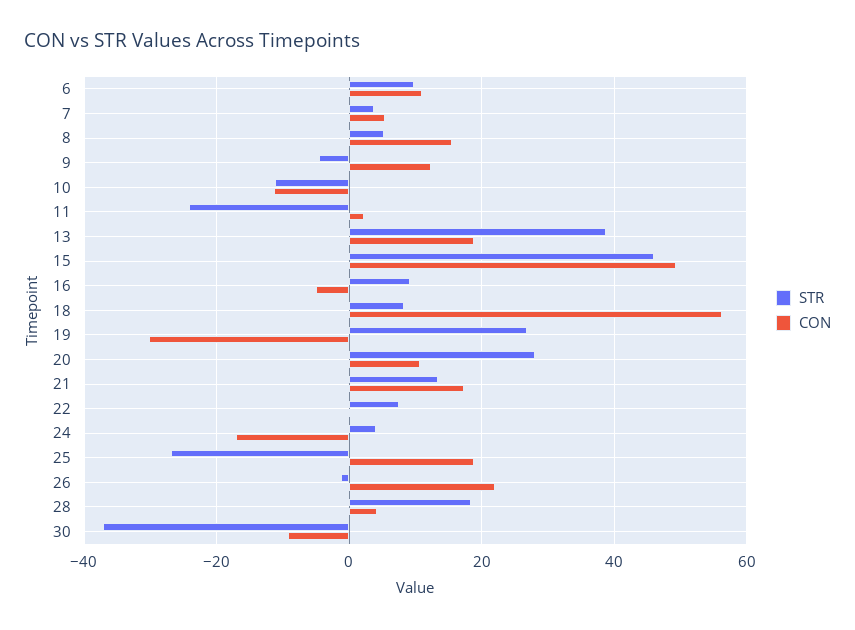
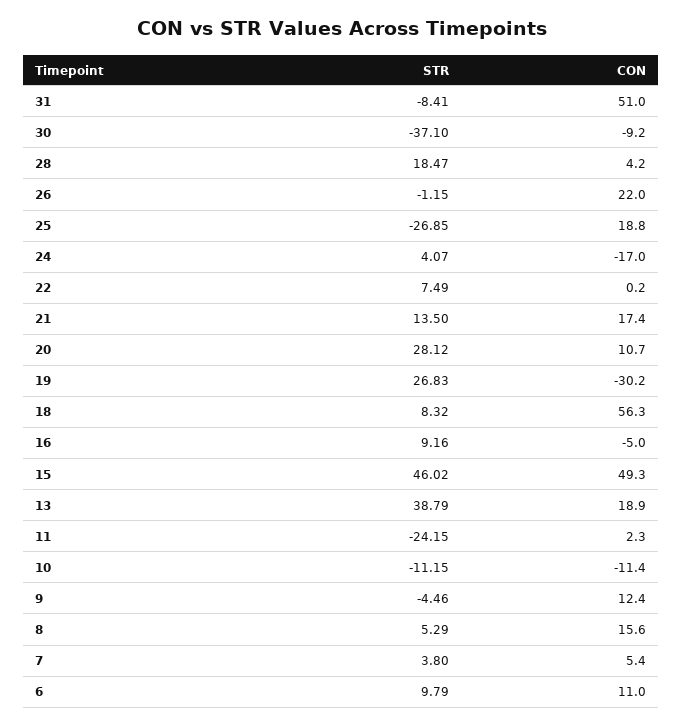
  {
    "STR": {
      "6": 9.79,
      "7": 3.8,
      "8": 5.29,
      "9": -4.46,
      "10": -11.15,
      "11": -24.15,
      "13": 38.79,
      "15": 46.02,
      "16": 9.16,
      "18": 8.32,
      "19": 26.83,
      "20": 28.12,
      "21": 13.5,
      "22": 7.49,
      "24": 4.07,
      "25": -26.85,
      "26": -1.15,
      "28": 18.47,
-     "30": -37.1
+     "30": -37.1,
+     "31": -8.41
    },
    "CON": {
      "6": 11,
      "7": 5.4,
      "8": 15.6,
      "9": 12.4,
      "10": -11.4,
      "11": 2.3,
      "13": 18.9,
      "15": 49.3,
      "16": -5,
      "18": 56.3,
      "19": -30.2,
      "20": 10.7,
      "21": 17.4,
      "22": 0.2,
      "24": -17,
      "25": 18.8,
      "26": 22,
      "28": 4.2,
-     "30": -9.2
+     "30": -9.2,
+     "31": 51
    }
  }

